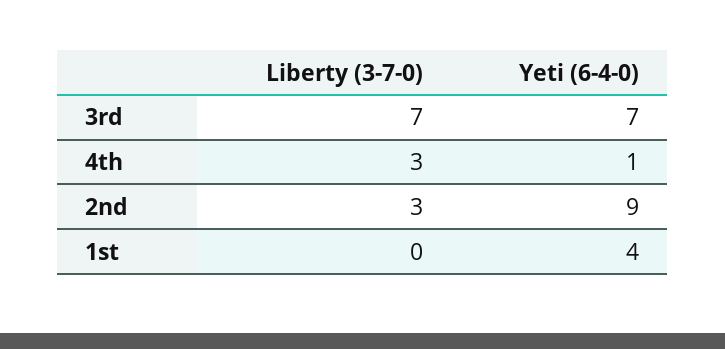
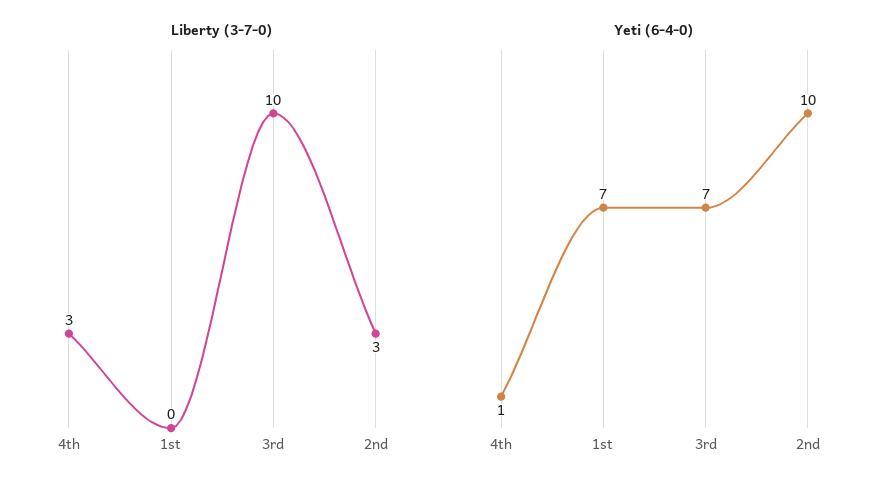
  {
    "Liberty (3-7-0)": {
-     "3rd": 7,
+     "3rd": 10,
      "4th": 3,
      "2nd": 3,
      "1st": 0
    },
    "Yeti (6-4-0)": {
      "3rd": 7,
      "4th": 1,
-     "2nd": 9,
+     "2nd": 10,
-     "1st": 4
+     "1st": 7
    }
  }

